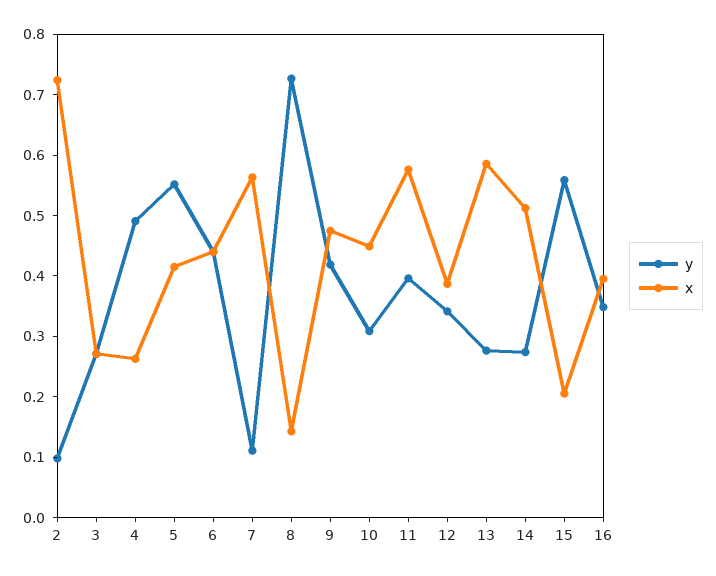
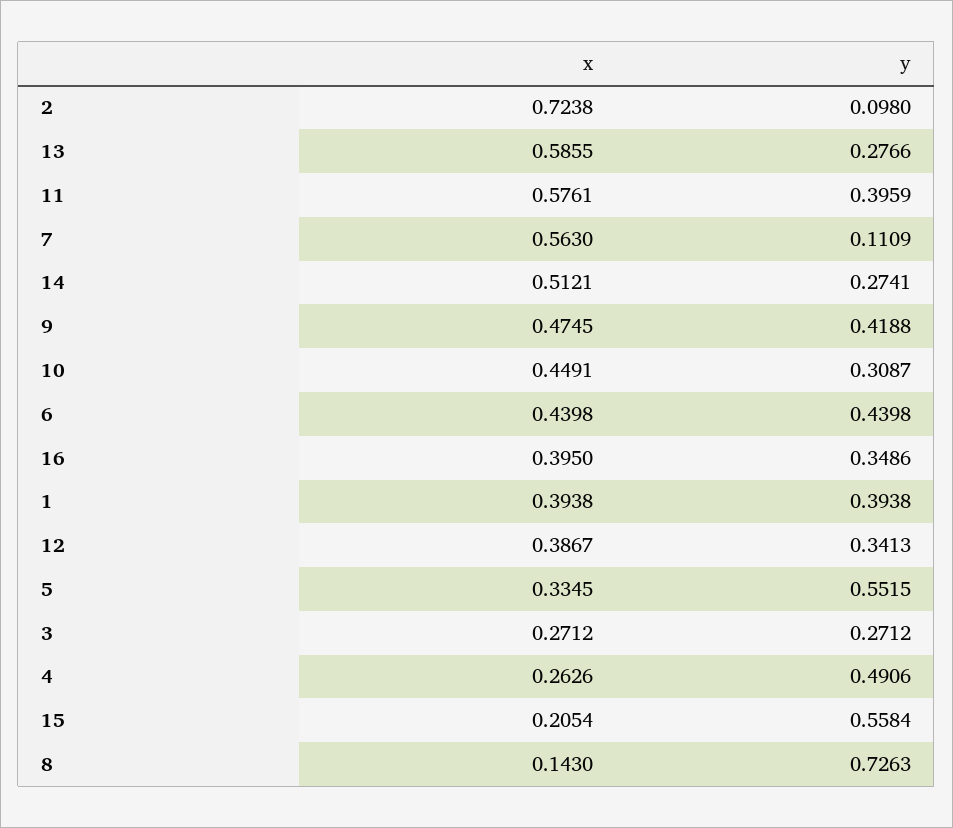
  {
    "y": {
      "2": 0.098,
      "3": 0.2712,
      "4": 0.4906,
      "5": 0.5515,
      "6": 0.4398,
      "7": 0.1109,
      "8": 0.7263,
      "9": 0.4188,
      "10": 0.3087,
      "11": 0.3959,
      "12": 0.3413,
      "13": 0.2766,
      "14": 0.2741,
      "15": 0.5584,
-     "16": 0.3486
+     "16": 0.3486,
+     "1": 0.3938
    },
    "x": {
      "2": 0.7238,
      "3": 0.2712,
      "4": 0.2626,
-     "5": 0.42,
+     "5": 0.3345,
      "6": 0.4398,
      "7": 0.563,
      "8": 0.143,
      "9": 0.4745,
      "10": 0.4491,
      "11": 0.5761,
      "12": 0.3867,
      "13": 0.5855,
      "14": 0.5121,
      "15": 0.2054,
-     "16": 0.395
+     "16": 0.395,
+     "1": 0.3938
    }
  }

